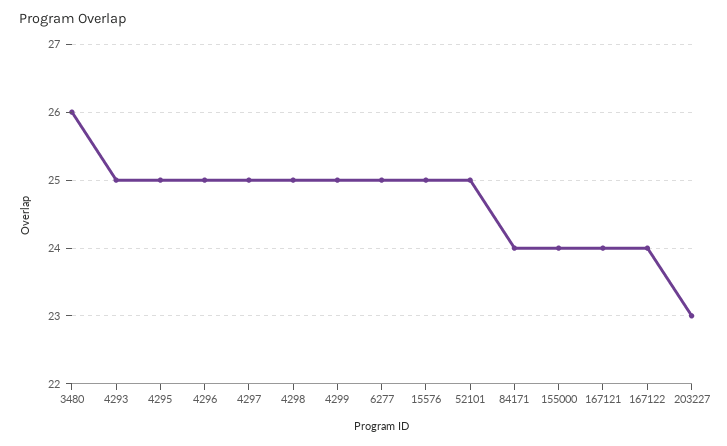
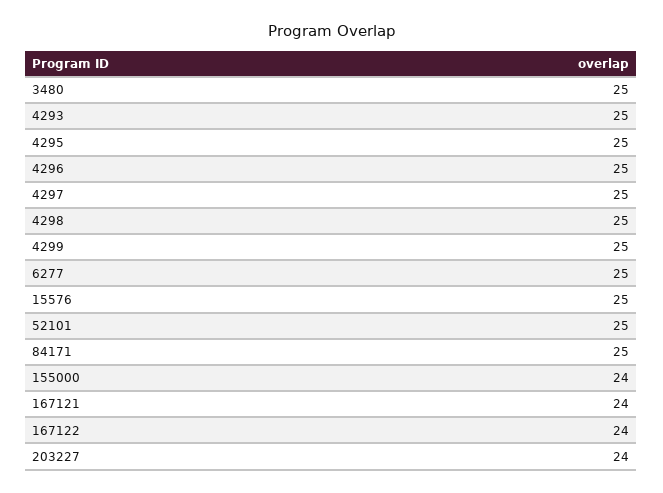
  {
-   "3480": 26,
+   "3480": 25,
    "4293": 25,
    "4295": 25,
    "4296": 25,
    "4297": 25,
    "4298": 25,
    "4299": 25,
    "6277": 25,
    "15576": 25,
    "52101": 25,
-   "84171": 24,
+   "84171": 25,
    "155000": 24,
    "167121": 24,
    "167122": 24,
-   "203227": 23
+   "203227": 24
  }

